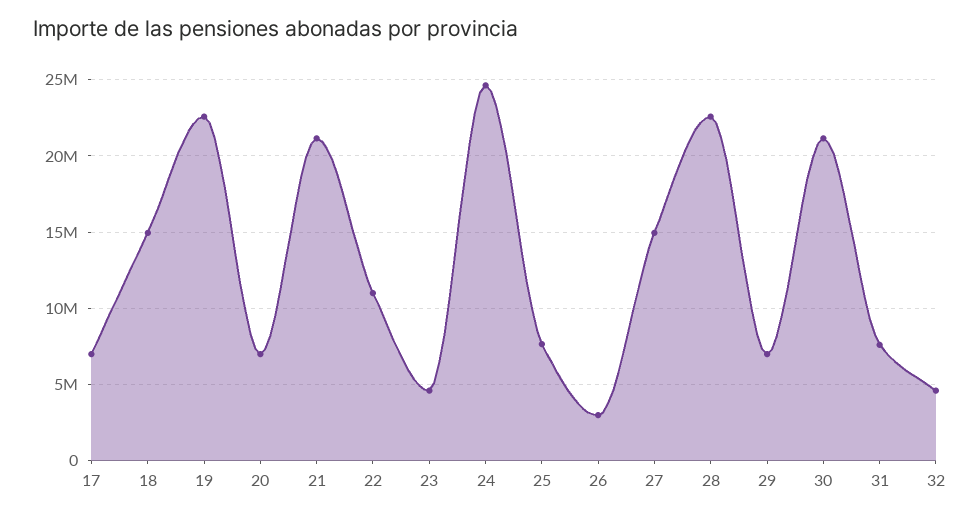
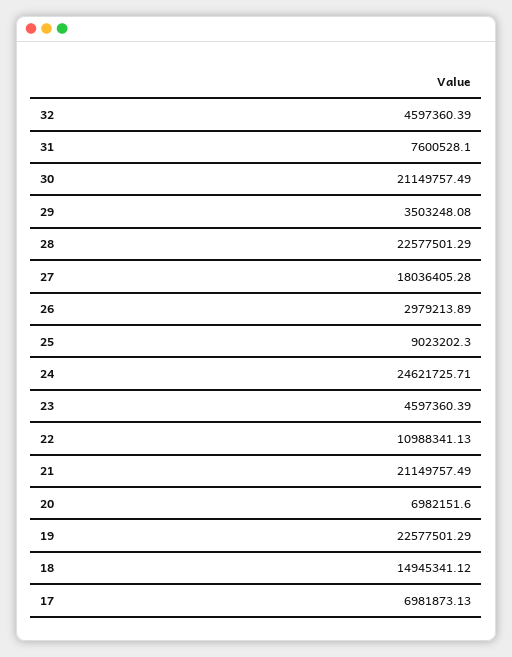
  {
    "17": 6981873.13,
    "18": 14945341.12,
    "19": 22577501.29,
    "20": 6982151.6,
    "21": 21149757.49,
    "22": 10988341.13,
    "23": 4597360.39,
    "24": 24621725.71,
-   "25": 7500000,
+   "25": 9023202.3,
    "26": 2979213.89,
-   "27": 15000000,
+   "27": 18036405.28,
    "28": 22577501.29,
-   "29": 7000000,
+   "29": 3503248.08,
    "30": 21149757.49,
    "31": 7600528.1,
    "32": 4597360.39
  }

